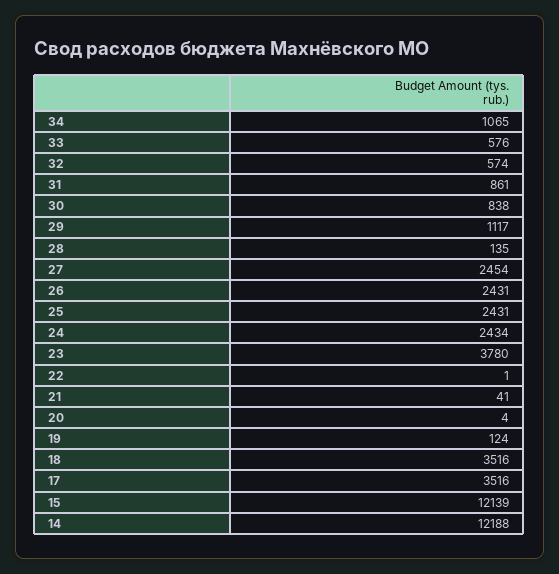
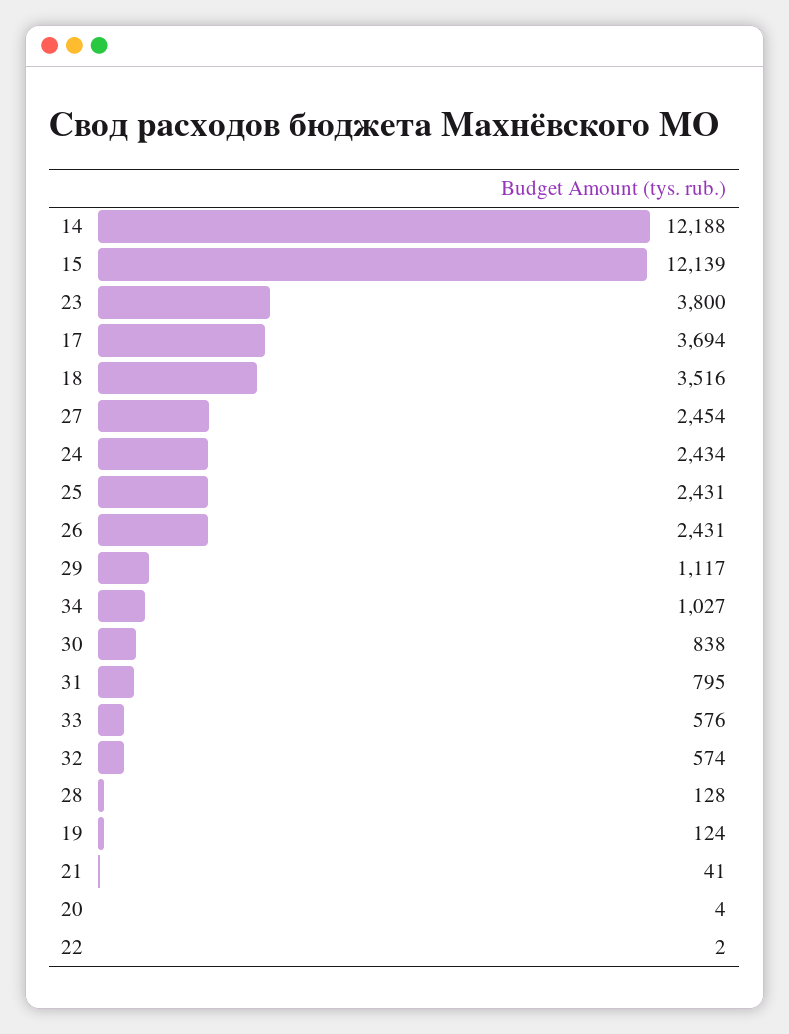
  {
-   "34": 1065,
+   "34": 1027,
    "33": 576,
    "32": 574,
-   "31": 861,
+   "31": 795,
    "30": 838,
    "29": 1117,
-   "28": 135,
+   "28": 128,
    "27": 2454,
    "26": 2431,
    "25": 2431,
    "24": 2434,
-   "23": 3780,
+   "23": 3800,
-   "22": 1,
+   "22": 2,
    "21": 41,
    "20": 4,
    "19": 124,
    "18": 3516,
-   "17": 3516,
+   "17": 3694,
    "15": 12139,
    "14": 12188
  }

